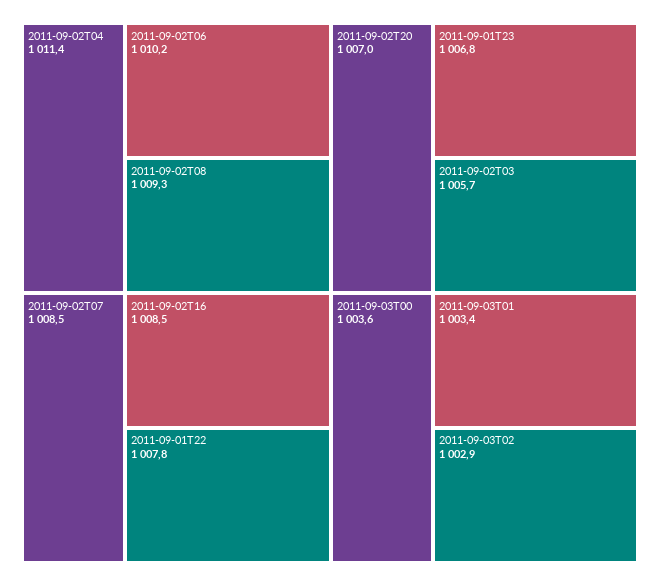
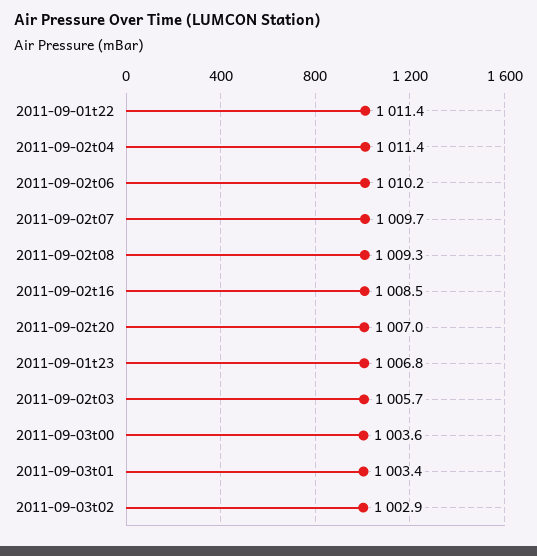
  {
    "2011-09-02T04": 1011.4,
    "2011-09-02T06": 1010.2,
    "2011-09-02T08": 1009.3,
-   "2011-09-02T07": 1008.5,
+   "2011-09-02T07": 1009.7,
    "2011-09-02T16": 1008.5,
-   "2011-09-01T22": 1007.8,
+   "2011-09-01T22": 1011.4,
    "2011-09-02T20": 1007,
    "2011-09-01T23": 1006.8,
    "2011-09-02T03": 1005.7,
    "2011-09-03T00": 1003.6,
    "2011-09-03T01": 1003.4,
    "2011-09-03T02": 1002.9
  }

